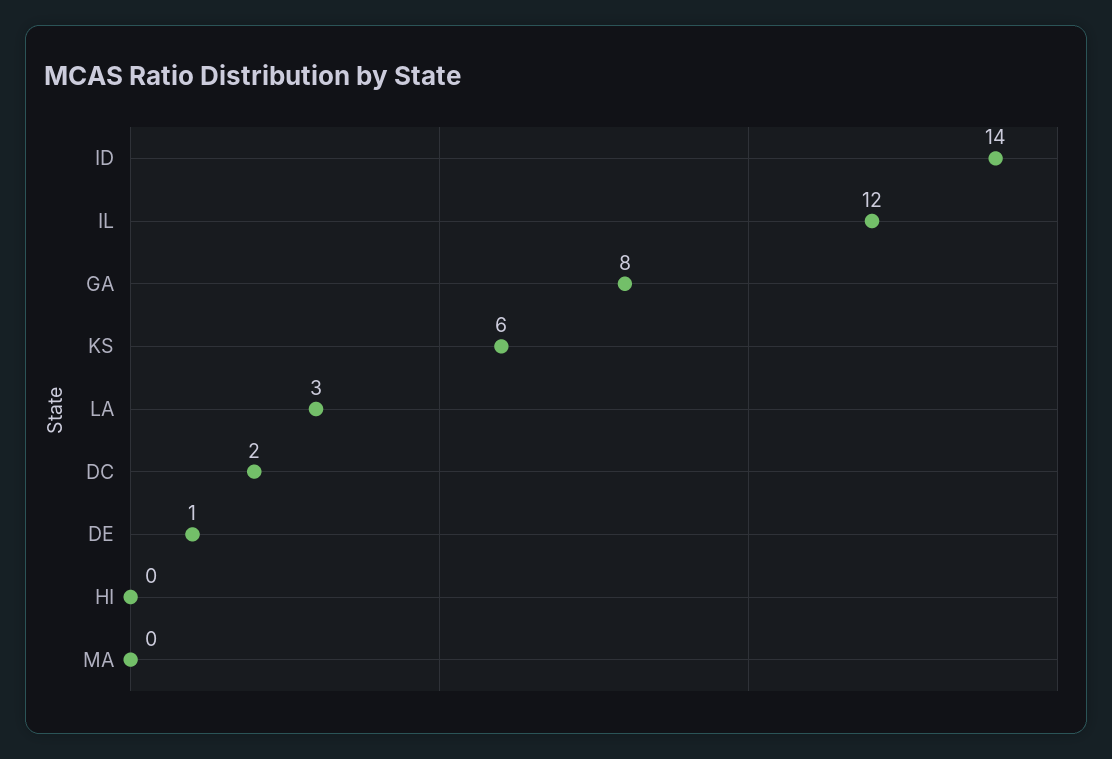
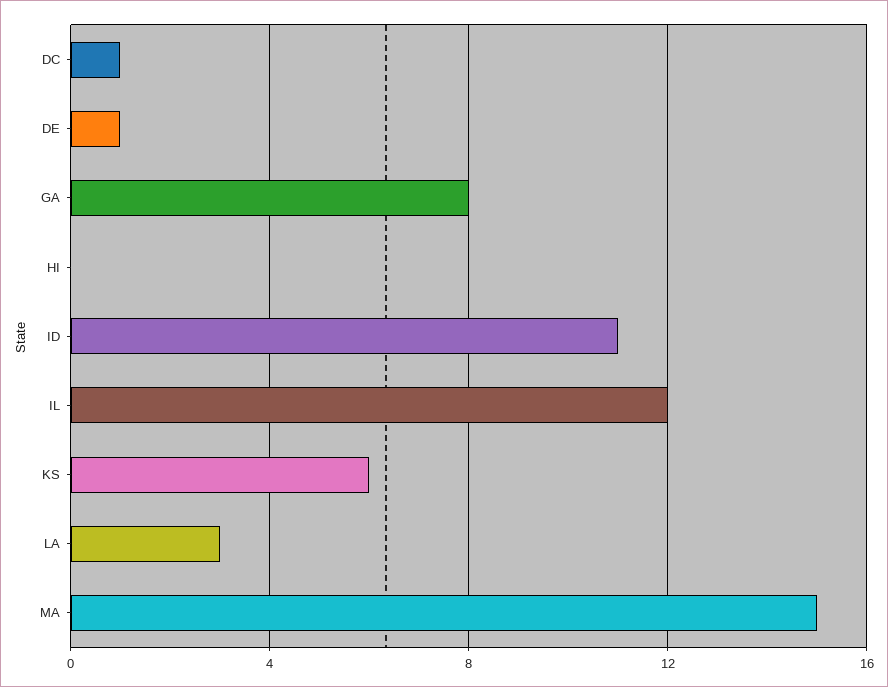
  {
-   "ID": 14,
+   "ID": 11,
    "IL": 12,
    "GA": 8,
    "KS": 6,
    "LA": 3,
-   "DC": 2,
+   "DC": 1,
    "DE": 1,
    "HI": 0,
-   "MA": 0
+   "MA": 15
  }

